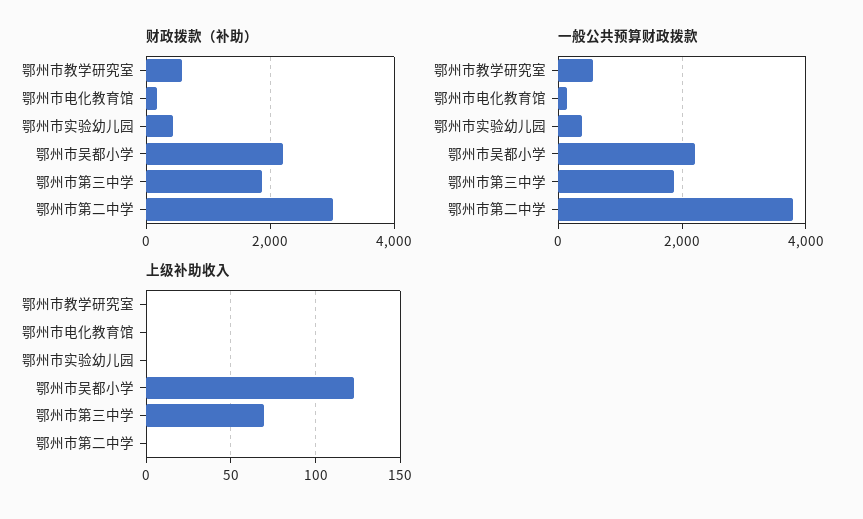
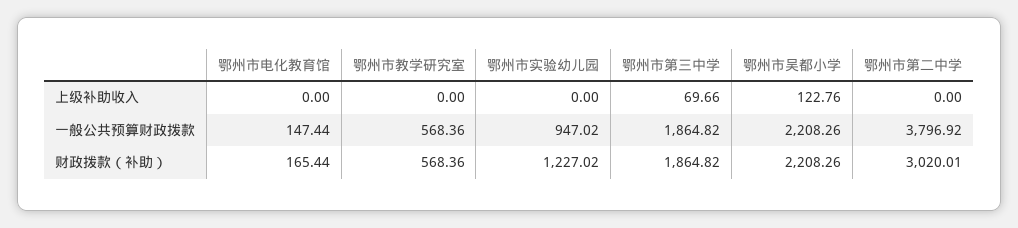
  {
    "财政拨款（补助）": {
      "鄂州市教学研究室": 568.36,
      "鄂州市电化教育馆": 165.44,
-     "鄂州市实验幼儿园": 400,
+     "鄂州市实验幼儿园": 1227.02,
      "鄂州市吴都小学": 2208.26,
      "鄂州市第三中学": 1864.82,
      "鄂州市第二中学": 3020.01
    },
    "一般公共预算财政拨款": {
      "鄂州市教学研究室": 568.36,
      "鄂州市电化教育馆": 147.44,
-     "鄂州市实验幼儿园": 400,
+     "鄂州市实验幼儿园": 947.02,
      "鄂州市吴都小学": 2208.26,
      "鄂州市第三中学": 1864.82,
      "鄂州市第二中学": 3796.92
    },
    "上级补助收入": {
      "鄂州市教学研究室": 0,
      "鄂州市电化教育馆": 0,
      "鄂州市实验幼儿园": 0,
      "鄂州市吴都小学": 122.76,
      "鄂州市第三中学": 69.66,
      "鄂州市第二中学": 0
    }
  }

